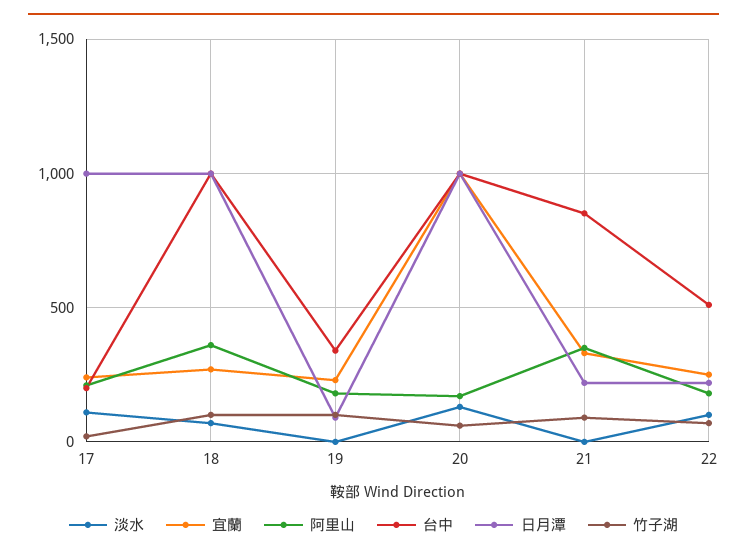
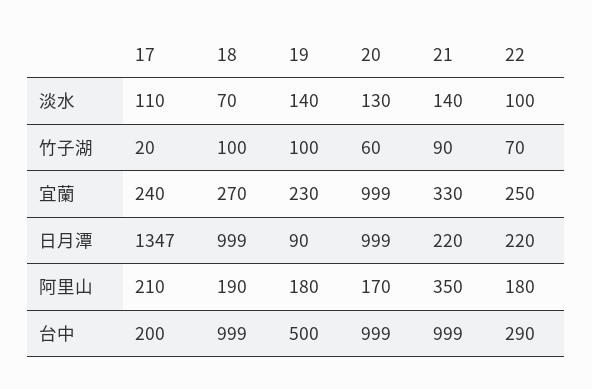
  {
    "淡水": {
      "17": 110,
      "18": 70,
-     "19": 0,
+     "19": 140,
      "20": 130,
-     "21": 0,
+     "21": 140,
      "22": 100
    },
    "宜蘭": {
      "17": 240,
      "18": 270,
      "19": 230,
      "20": 999,
      "21": 330,
      "22": 250
    },
    "阿里山": {
      "17": 210,
-     "18": 350,
+     "18": 190,
      "19": 180,
      "20": 170,
      "21": 350,
      "22": 180
    },
    "台中": {
      "17": 200,
      "18": 999,
-     "19": 350,
+     "19": 500,
      "20": 999,
-     "21": 850,
+     "21": 999,
-     "22": 500
+     "22": 290
    },
    "日月潭": {
-     "17": 1000,
+     "17": 1347,
      "18": 999,
      "19": 90,
      "20": 999,
      "21": 220,
      "22": 220
    },
    "竹子湖": {
      "17": 20,
      "18": 100,
      "19": 100,
      "20": 60,
      "21": 90,
      "22": 70
    }
  }

